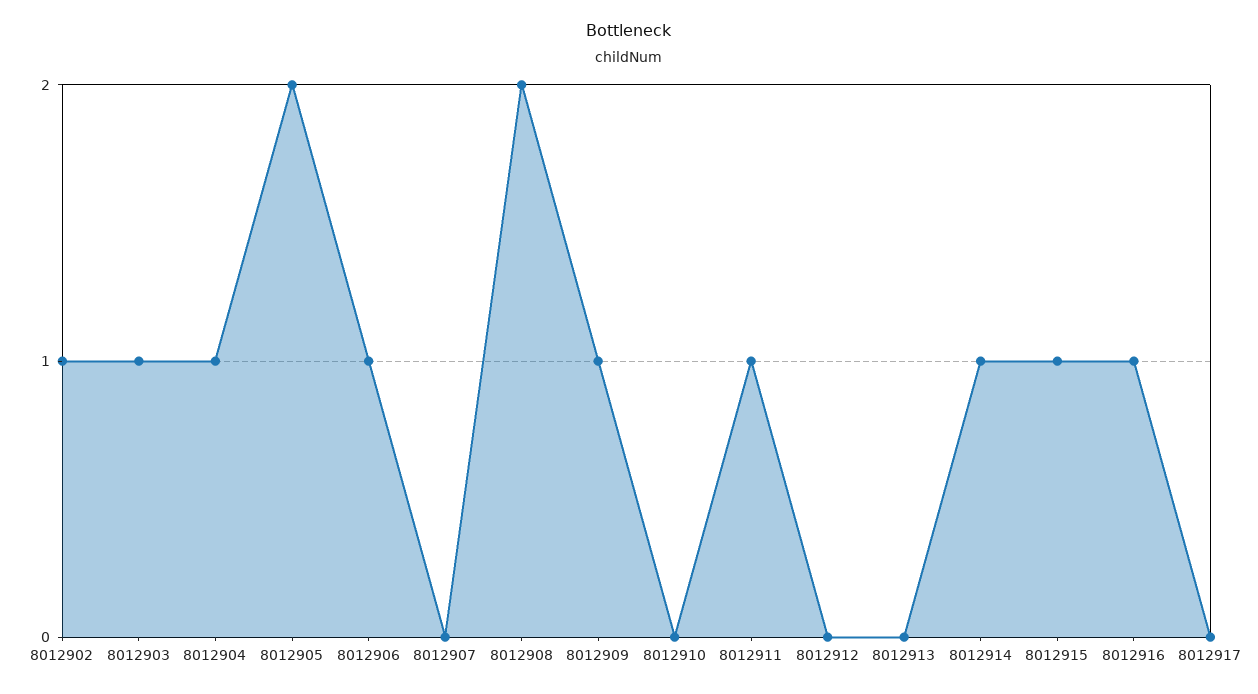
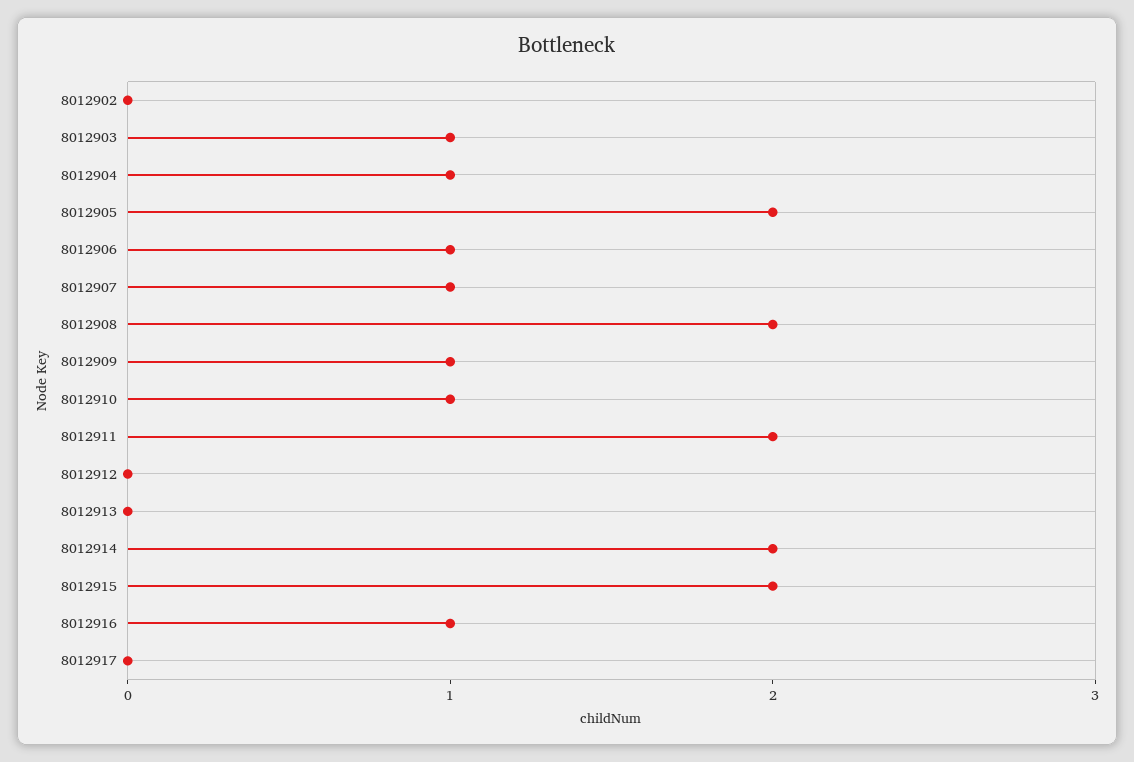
  {
-   "8012902": 1,
+   "8012902": 0,
    "8012903": 1,
    "8012904": 1,
    "8012905": 2,
    "8012906": 1,
-   "8012907": 0,
+   "8012907": 1,
    "8012908": 2,
    "8012909": 1,
-   "8012910": 0,
+   "8012910": 1,
-   "8012911": 1,
+   "8012911": 2,
    "8012912": 0,
    "8012913": 0,
-   "8012914": 1,
+   "8012914": 2,
-   "8012915": 1,
+   "8012915": 2,
    "8012916": 1,
    "8012917": 0
  }

